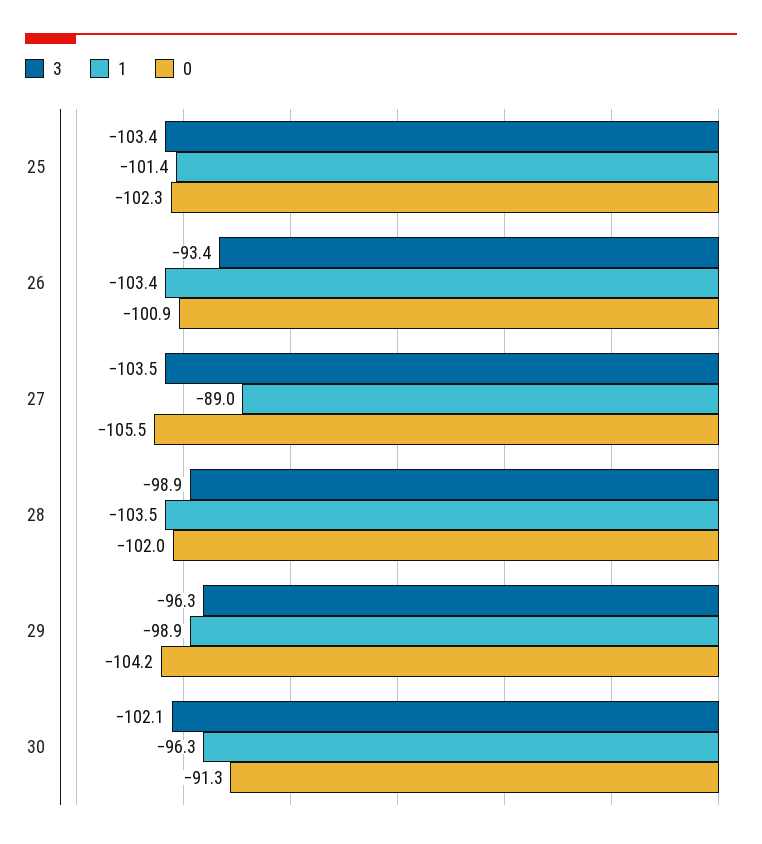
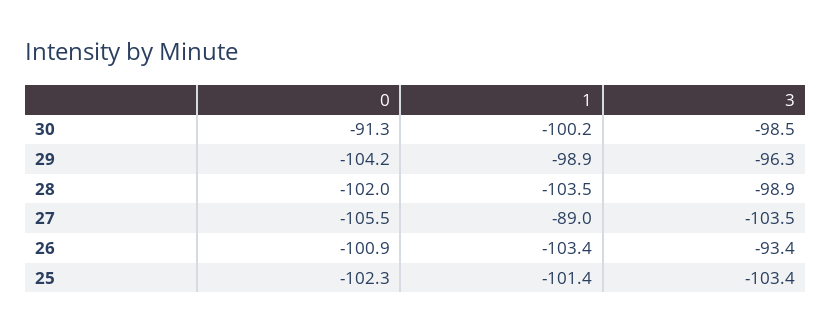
  {
    "3": {
      "25": -103.4,
      "26": -93.4,
      "27": -103.5,
      "28": -98.9,
      "29": -96.3,
-     "30": -102.1
+     "30": -98.5
    },
    "1": {
      "25": -101.4,
      "26": -103.4,
      "27": -89,
      "28": -103.5,
      "29": -98.9,
-     "30": -96.3
+     "30": -100.2
    },
    "0": {
      "25": -102.3,
      "26": -100.9,
      "27": -105.5,
      "28": -102,
      "29": -104.2,
      "30": -91.3
    }
  }

